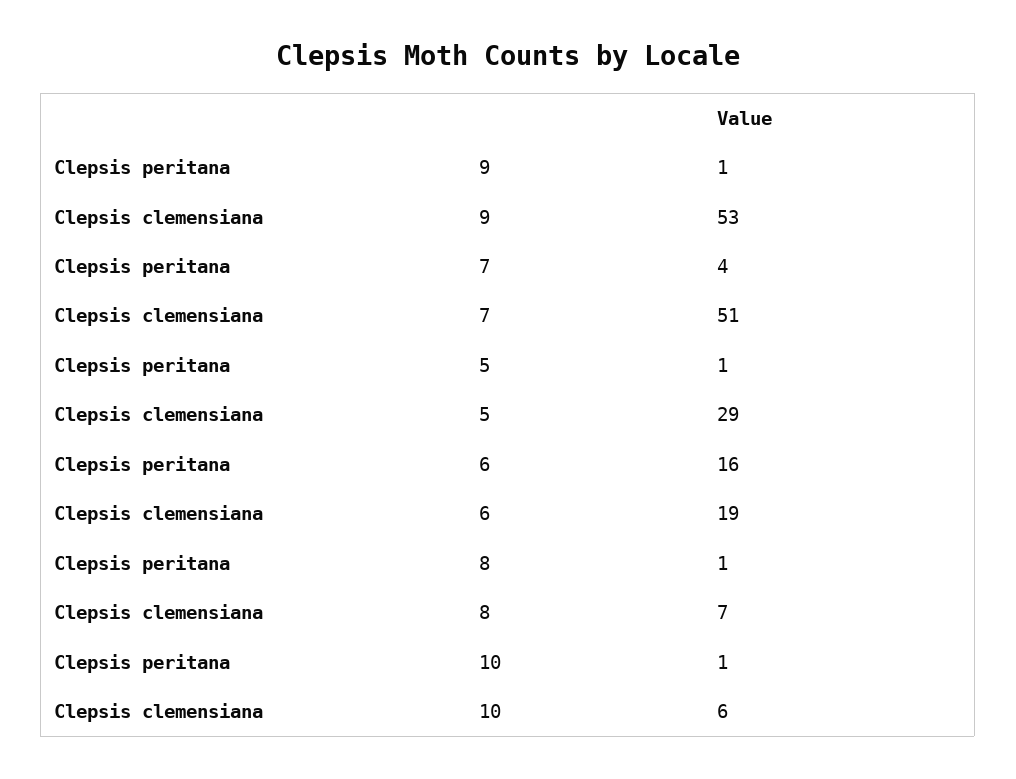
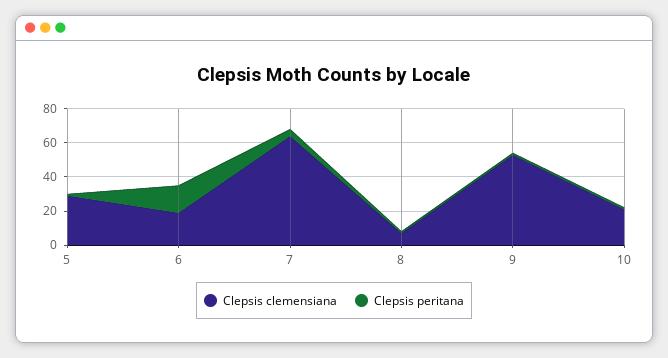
  {
    "Clepsis peritana": {
      "9": 1,
      "7": 4,
      "5": 1,
      "6": 16,
      "8": 1,
      "10": 1
    },
    "Clepsis clemensiana": {
      "9": 53,
-     "7": 51,
+     "7": 65,
      "5": 29,
      "6": 19,
      "8": 7,
-     "10": 6
+     "10": 20
    }
  }

